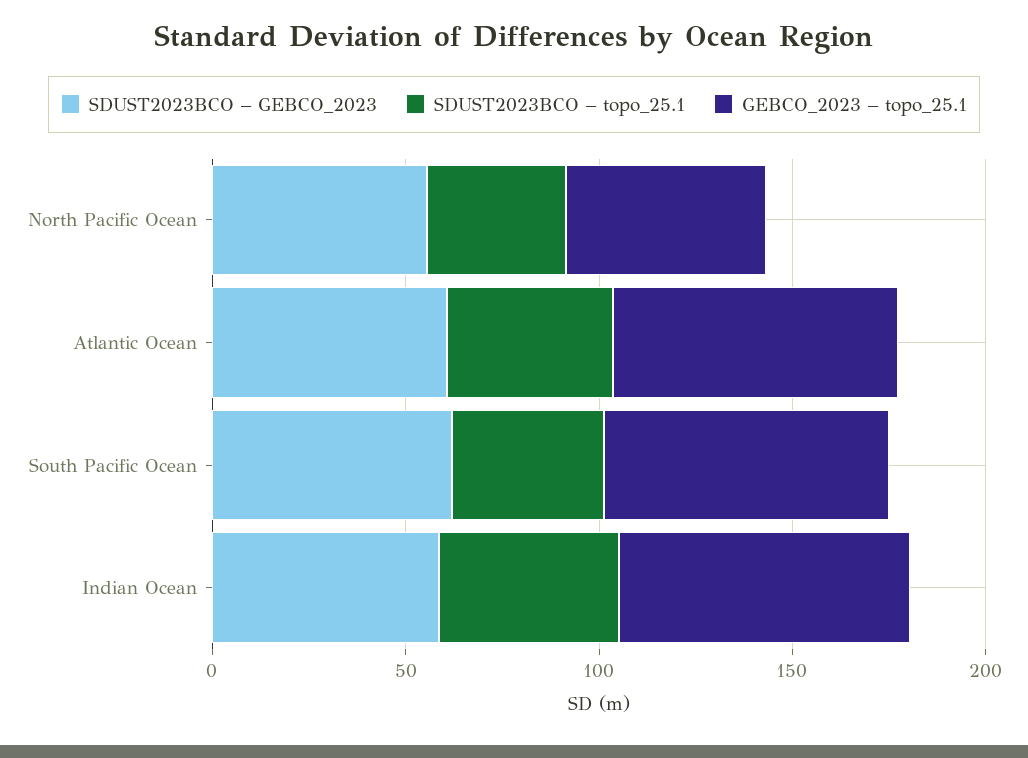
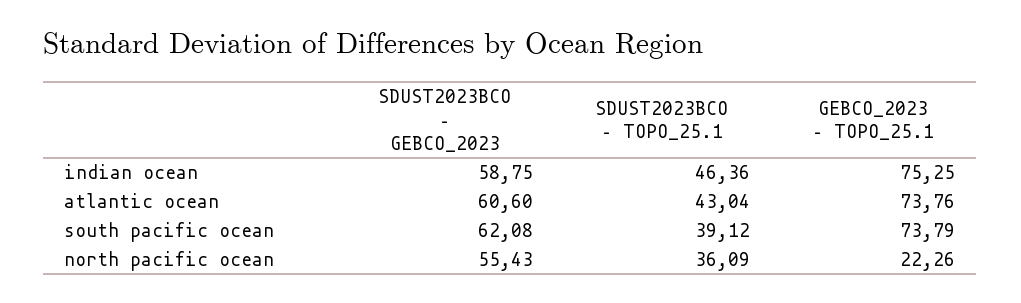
  {
    "SDUST2023BCO – GEBCO_2023": {
      "North Pacific Ocean": 55.43,
      "Atlantic Ocean": 60.6,
      "South Pacific Ocean": 62.08,
      "Indian Ocean": 58.75
    },
    "SDUST2023BCO – topo_25.1": {
      "North Pacific Ocean": 36.09,
      "Atlantic Ocean": 43.04,
      "South Pacific Ocean": 39.12,
      "Indian Ocean": 46.36
    },
    "GEBCO_2023 – topo_25.1": {
-     "North Pacific Ocean": 50,
+     "North Pacific Ocean": 22.26,
      "Atlantic Ocean": 73.76,
      "South Pacific Ocean": 73.79,
      "Indian Ocean": 75.25
    }
  }

